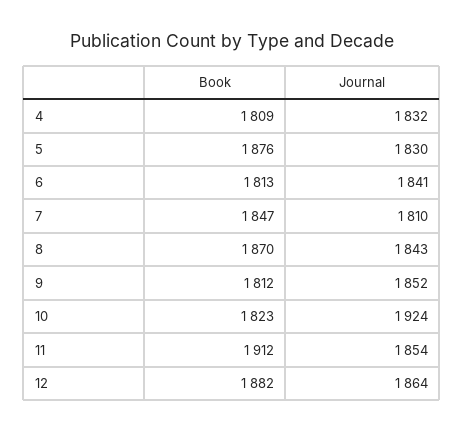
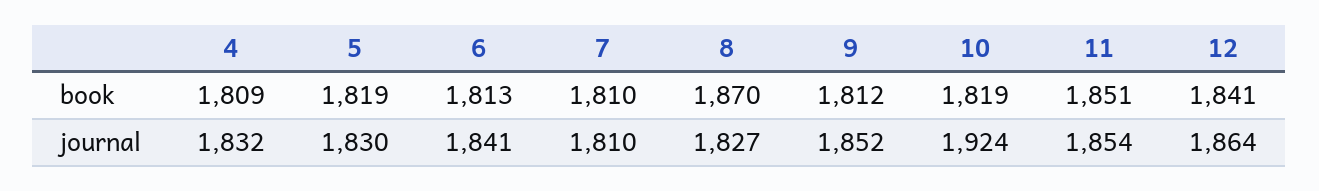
  {
    "Book": {
      "4": 1809,
-     "5": 1876,
+     "5": 1819,
      "6": 1813,
-     "7": 1847,
+     "7": 1810,
      "8": 1870,
      "9": 1812,
-     "10": 1823,
+     "10": 1819,
-     "11": 1912,
+     "11": 1851,
-     "12": 1882
+     "12": 1841
    },
    "Journal": {
      "4": 1832,
      "5": 1830,
      "6": 1841,
      "7": 1810,
-     "8": 1843,
+     "8": 1827,
      "9": 1852,
      "10": 1924,
      "11": 1854,
      "12": 1864
    }
  }

